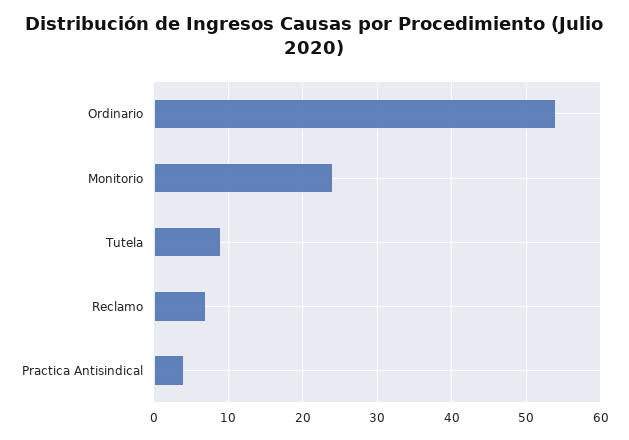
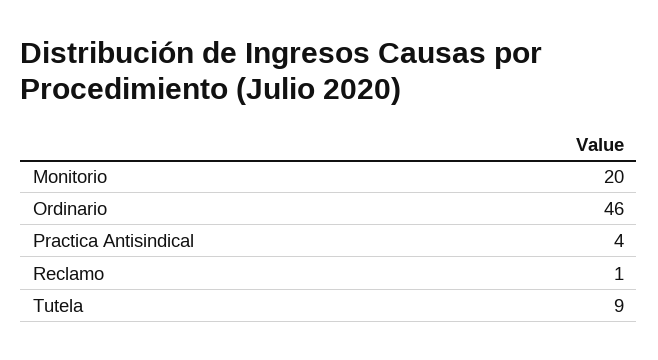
  {
-   "Ordinario": 54,
+   "Ordinario": 46,
-   "Monitorio": 24,
+   "Monitorio": 20,
    "Tutela": 9,
-   "Reclamo": 7,
+   "Reclamo": 1,
    "Practica Antisindical": 4
  }

